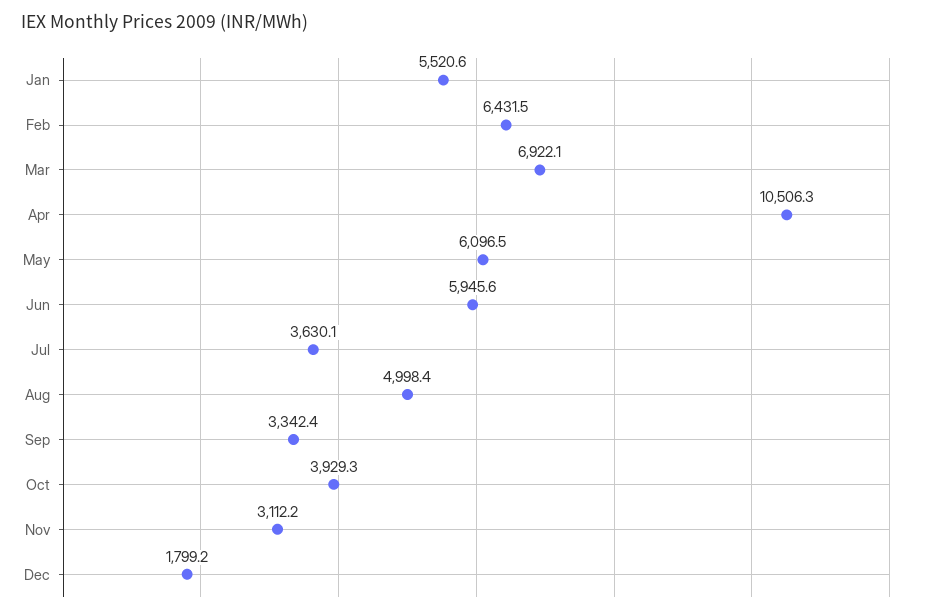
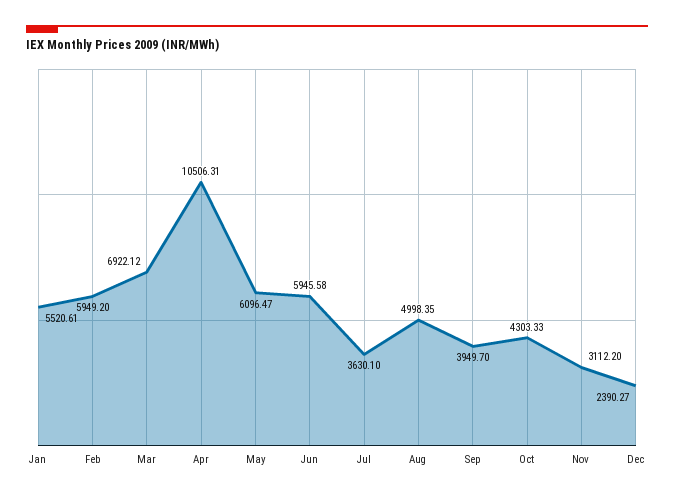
  {
    "Jan": 5520.61,
-   "Feb": 6431.5,
+   "Feb": 5949.2,
    "Mar": 6922.12,
    "Apr": 10506.31,
    "May": 6096.47,
    "Jun": 5945.58,
    "Jul": 3630.1,
    "Aug": 4998.35,
-   "Sep": 3342.4,
+   "Sep": 3949.7,
-   "Oct": 3929.3,
+   "Oct": 4303.33,
    "Nov": 3112.2,
-   "Dec": 1799.2
+   "Dec": 2390.27
  }

